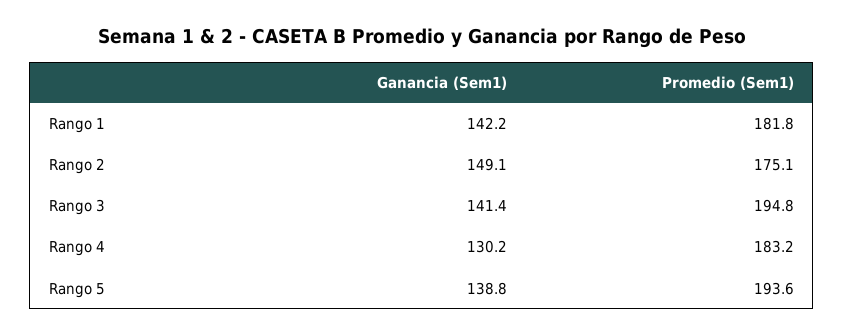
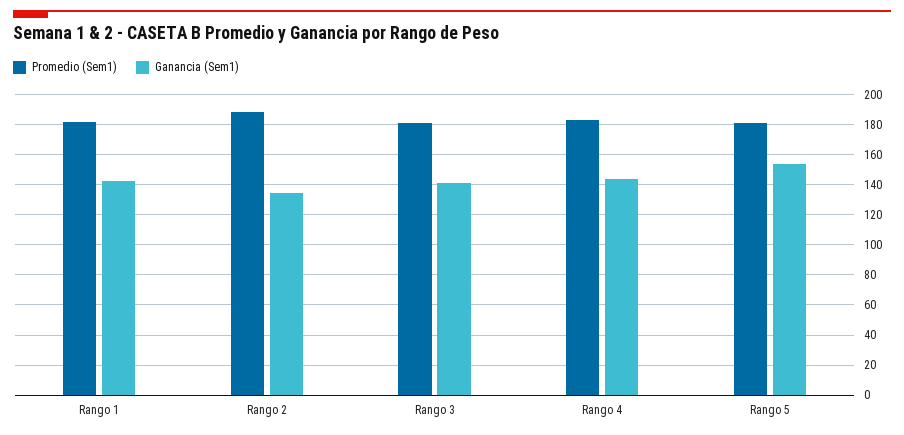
  {
    "Ganancia (Sem1)": {
      "Rango 1": 142.2,
-     "Rango 2": 149.1,
+     "Rango 2": 135,
      "Rango 3": 141.4,
-     "Rango 4": 130.2,
+     "Rango 4": 145,
-     "Rango 5": 138.8
+     "Rango 5": 155
    },
    "Promedio (Sem1)": {
      "Rango 1": 181.8,
-     "Rango 2": 175.1,
+     "Rango 2": 190,
-     "Rango 3": 194.8,
+     "Rango 3": 180,
      "Rango 4": 183.2,
-     "Rango 5": 193.6
+     "Rango 5": 180
    }
  }

